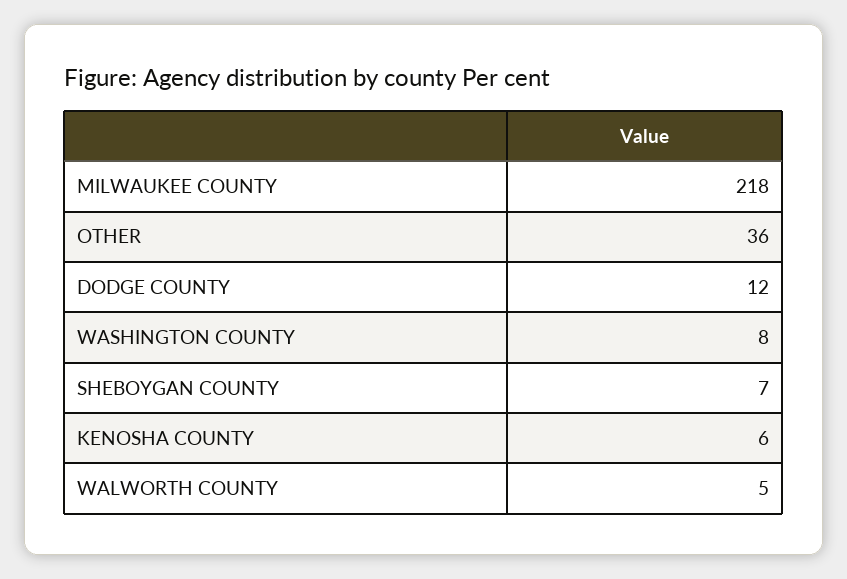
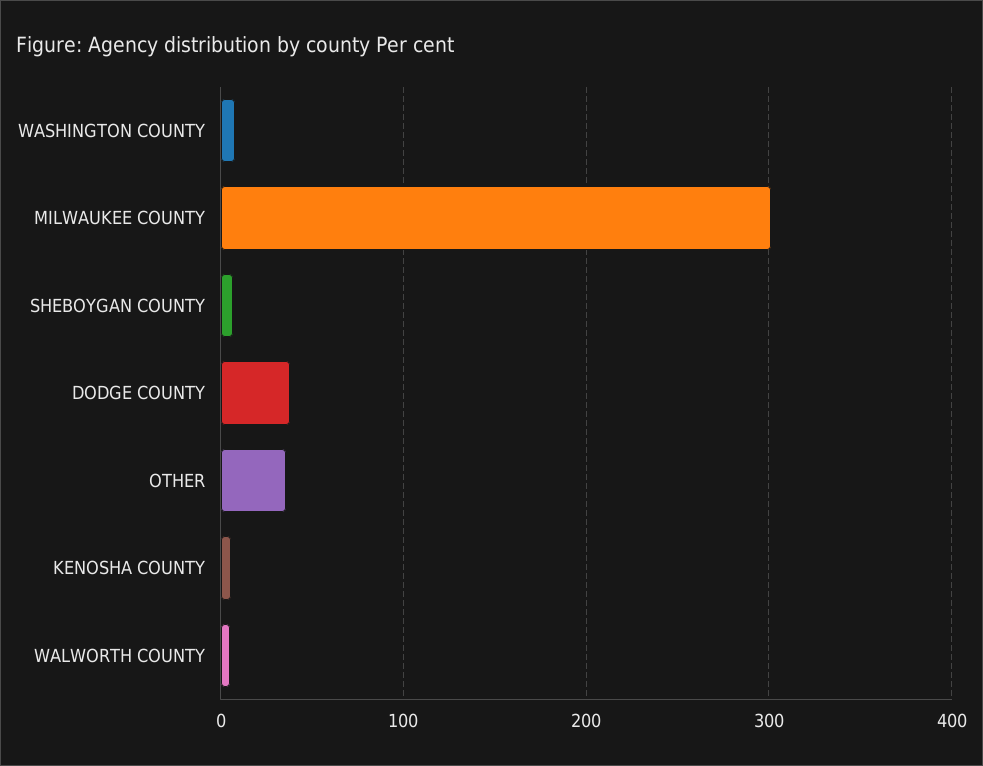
  {
-   "MILWAUKEE COUNTY": 218,
+   "MILWAUKEE COUNTY": 300,
    "OTHER": 36,
-   "DODGE COUNTY": 12,
+   "DODGE COUNTY": 40,
    "WASHINGTON COUNTY": 8,
    "SHEBOYGAN COUNTY": 7,
    "KENOSHA COUNTY": 6,
    "WALWORTH COUNTY": 5
  }

